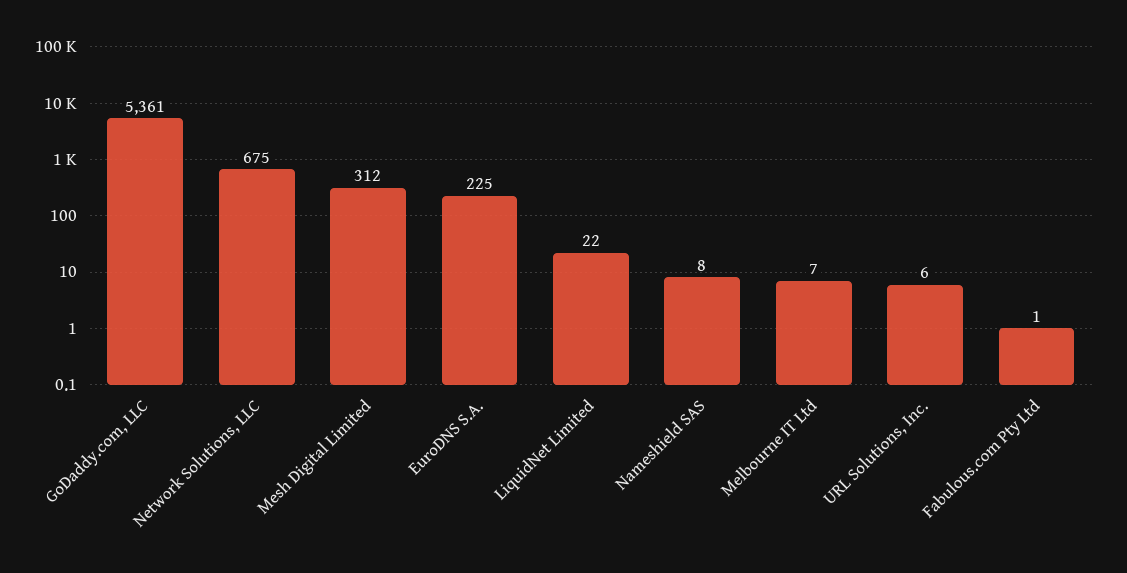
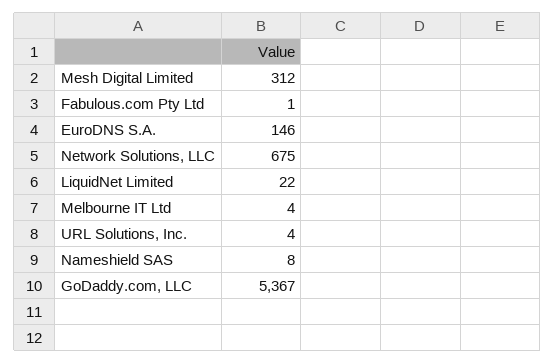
  {
-   "GoDaddy.com, LLC": 5361,
+   "GoDaddy.com, LLC": 5367,
    "Network Solutions, LLC": 675,
    "Mesh Digital Limited": 312,
-   "EuroDNS S.A.": 225,
+   "EuroDNS S.A.": 146,
    "LiquidNet Limited": 22,
    "Nameshield SAS": 8,
-   "Melbourne IT Ltd": 7,
+   "Melbourne IT Ltd": 4,
-   "URL Solutions, Inc.": 6,
+   "URL Solutions, Inc.": 4,
    "Fabulous.com Pty Ltd": 1
  }

